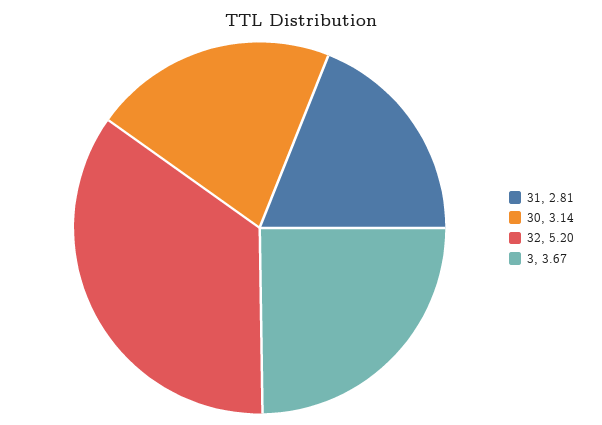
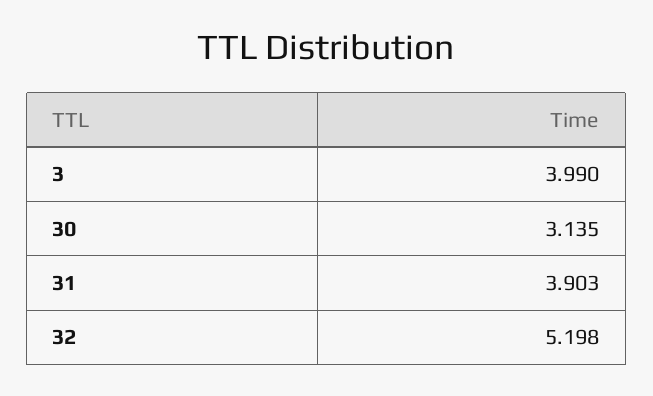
  {
-   "31": 2.81,
+   "31": 3.903,
    "30": 3.135,
    "32": 5.198,
-   "3": 3.67
+   "3": 3.99
  }

